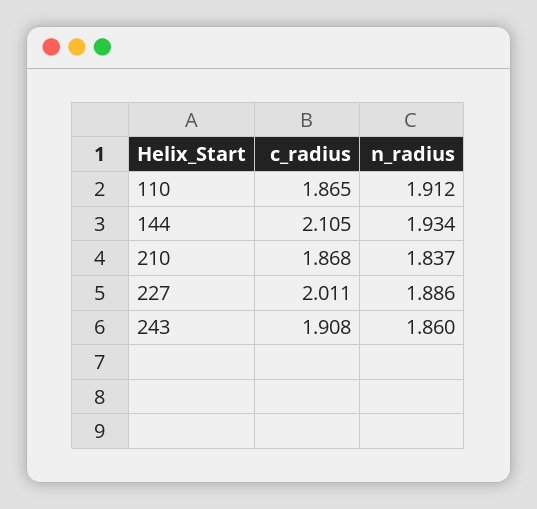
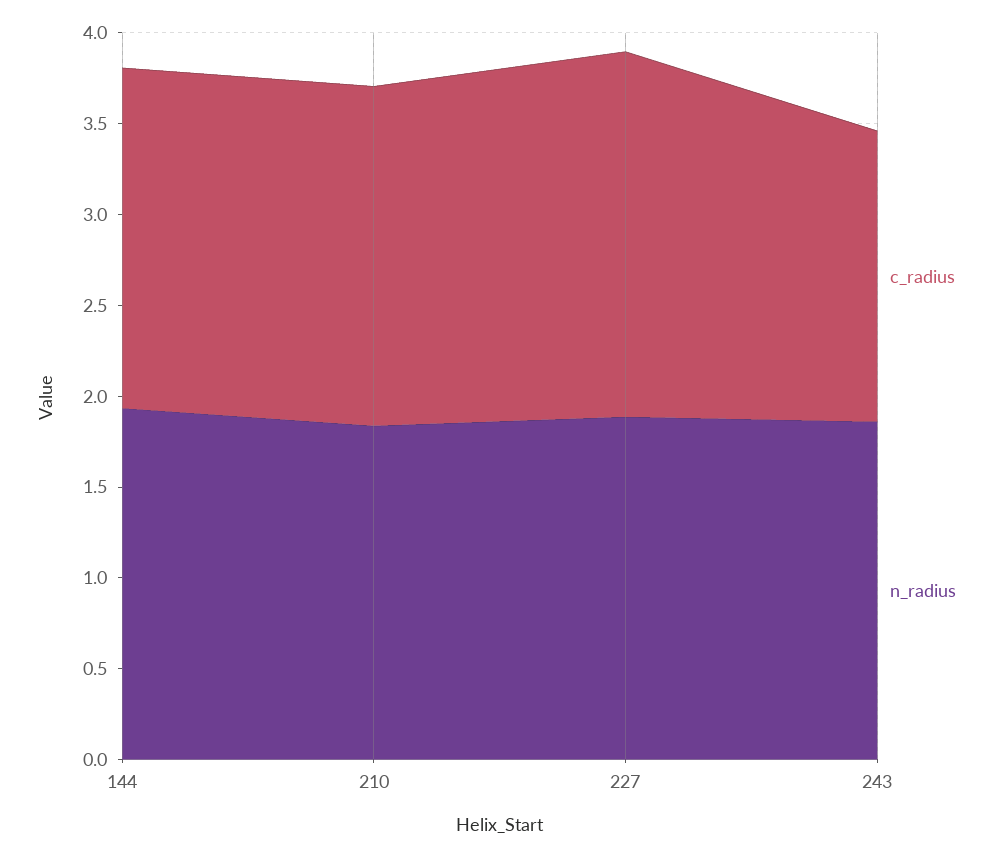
  {
    "c_radius": {
-     "110": 1.865,
-     "144": 2.105,
+     "144": 1.9,
      "210": 1.868,
      "227": 2.011,
-     "243": 1.908
+     "243": 1.6
    },
    "n_radius": {
-     "110": 1.912,
      "144": 1.934,
      "210": 1.837,
      "227": 1.886,
      "243": 1.86
    }
  }

